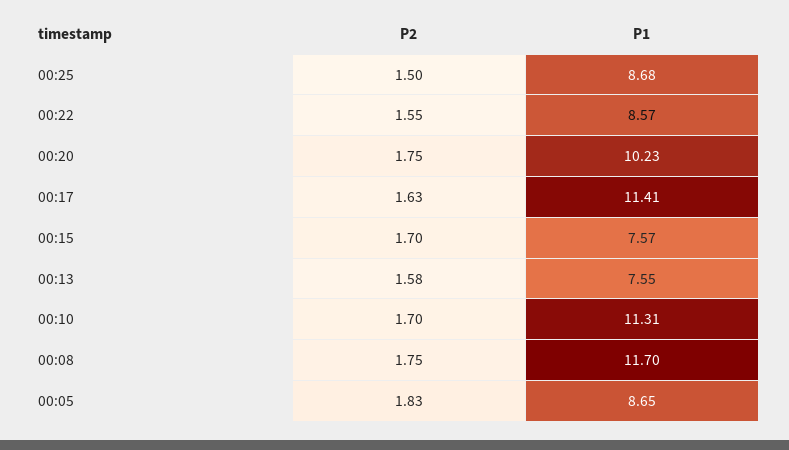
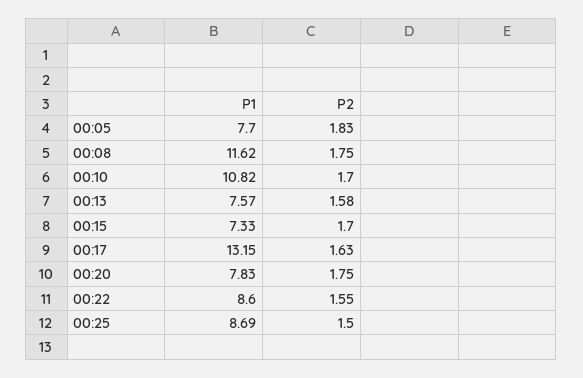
  {
    "P2": {
      "00:25": 1.5,
      "00:22": 1.55,
      "00:20": 1.75,
      "00:17": 1.63,
      "00:15": 1.7,
      "00:13": 1.58,
      "00:10": 1.7,
      "00:08": 1.75,
      "00:05": 1.83
    },
    "P1": {
-     "00:25": 8.68,
+     "00:25": 8.69,
-     "00:22": 8.57,
+     "00:22": 8.6,
-     "00:20": 10.23,
+     "00:20": 7.83,
-     "00:17": 11.41,
+     "00:17": 13.15,
-     "00:15": 7.57,
+     "00:15": 7.33,
-     "00:13": 7.55,
+     "00:13": 7.57,
-     "00:10": 11.31,
+     "00:10": 10.82,
-     "00:08": 11.7,
+     "00:08": 11.62,
-     "00:05": 8.65
+     "00:05": 7.7
    }
  }

